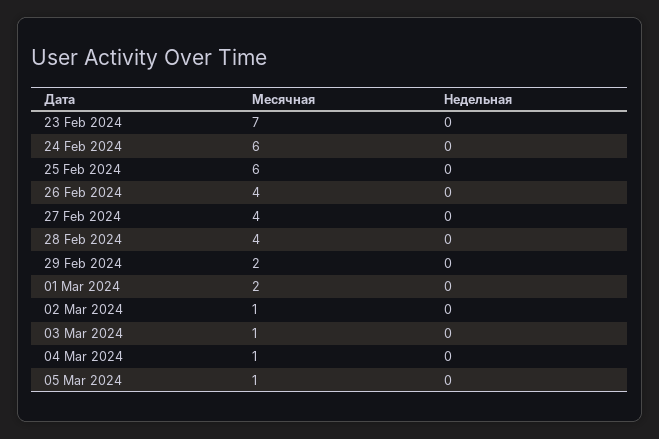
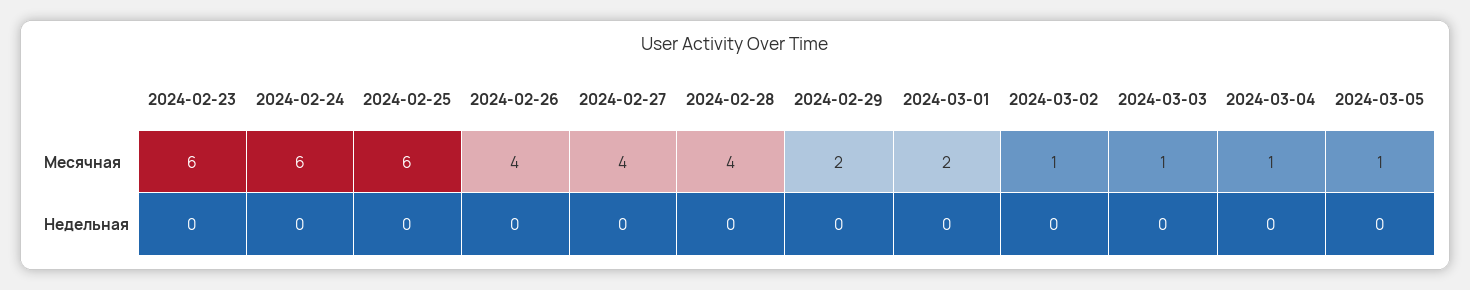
  {
    "Месячная": {
-     "23 Feb 2024": 7,
+     "23 Feb 2024": 6,
      "24 Feb 2024": 6,
      "25 Feb 2024": 6,
      "26 Feb 2024": 4,
      "27 Feb 2024": 4,
      "28 Feb 2024": 4,
      "29 Feb 2024": 2,
      "01 Mar 2024": 2,
      "02 Mar 2024": 1,
      "03 Mar 2024": 1,
      "04 Mar 2024": 1,
      "05 Mar 2024": 1
    },
    "Недельная": {
      "23 Feb 2024": 0,
      "24 Feb 2024": 0,
      "25 Feb 2024": 0,
      "26 Feb 2024": 0,
      "27 Feb 2024": 0,
      "28 Feb 2024": 0,
      "29 Feb 2024": 0,
      "01 Mar 2024": 0,
      "02 Mar 2024": 0,
      "03 Mar 2024": 0,
      "04 Mar 2024": 0,
      "05 Mar 2024": 0
    }
  }

